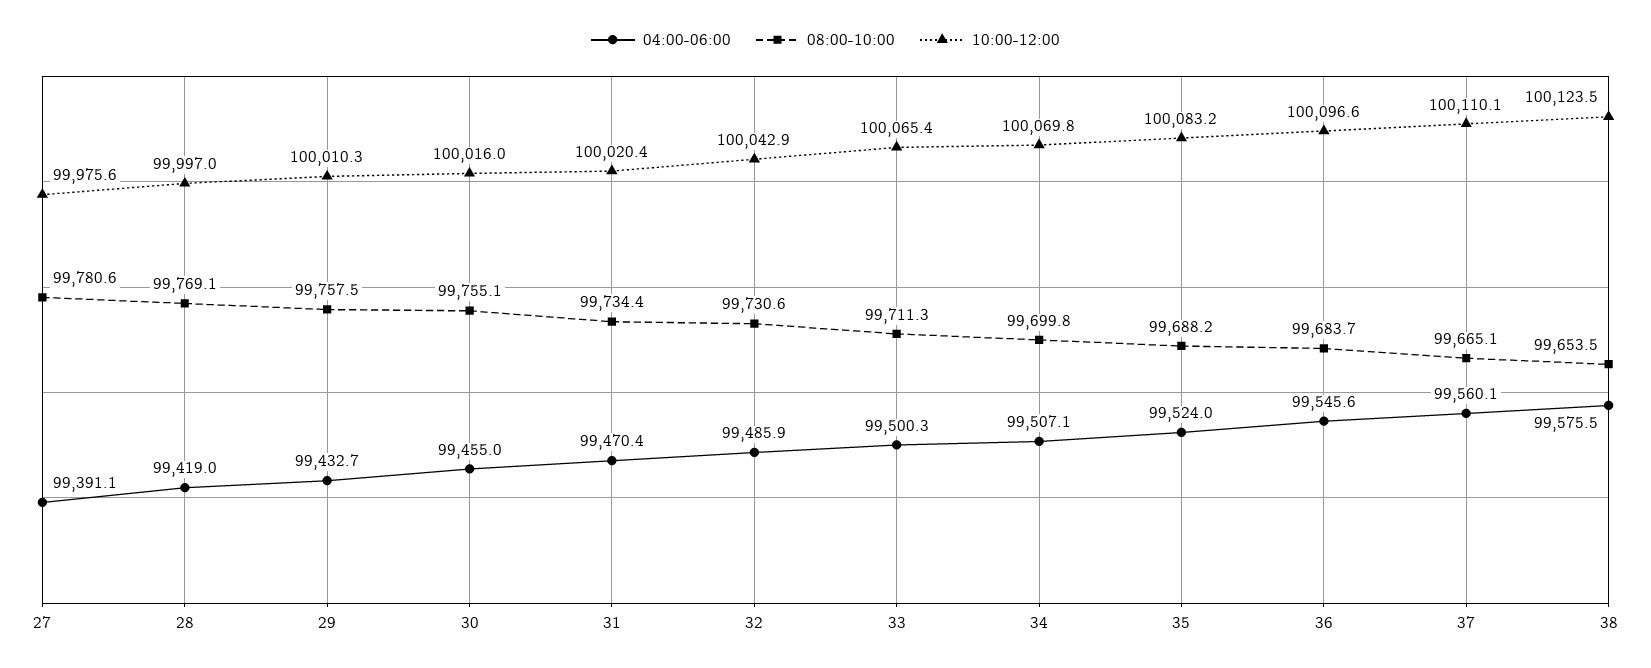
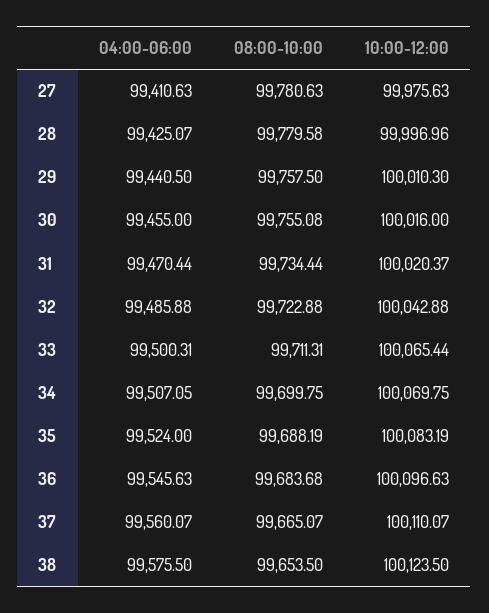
  {
    "04:00-06:00": {
-     "27": 99391.1,
+     "27": 99410.63,
-     "28": 99419,
+     "28": 99425.07,
-     "29": 99432.7,
+     "29": 99440.5,
      "30": 99455,
      "31": 99470.44,
      "32": 99485.88,
      "33": 99500.31,
      "34": 99507.05,
      "35": 99524,
      "36": 99545.63,
      "37": 99560.07,
      "38": 99575.5
    },
    "08:00-10:00": {
      "27": 99780.63,
-     "28": 99769.1,
+     "28": 99779.58,
      "29": 99757.5,
      "30": 99755.08,
      "31": 99734.44,
-     "32": 99730.6,
+     "32": 99722.88,
      "33": 99711.31,
      "34": 99699.75,
      "35": 99688.19,
      "36": 99683.68,
      "37": 99665.07,
      "38": 99653.5
    },
    "10:00-12:00": {
      "27": 99975.63,
      "28": 99996.96,
      "29": 100010.3,
      "30": 100016,
      "31": 100020.37,
      "32": 100042.88,
      "33": 100065.44,
      "34": 100069.75,
      "35": 100083.19,
      "36": 100096.63,
      "37": 100110.07,
      "38": 100123.5
    }
  }

